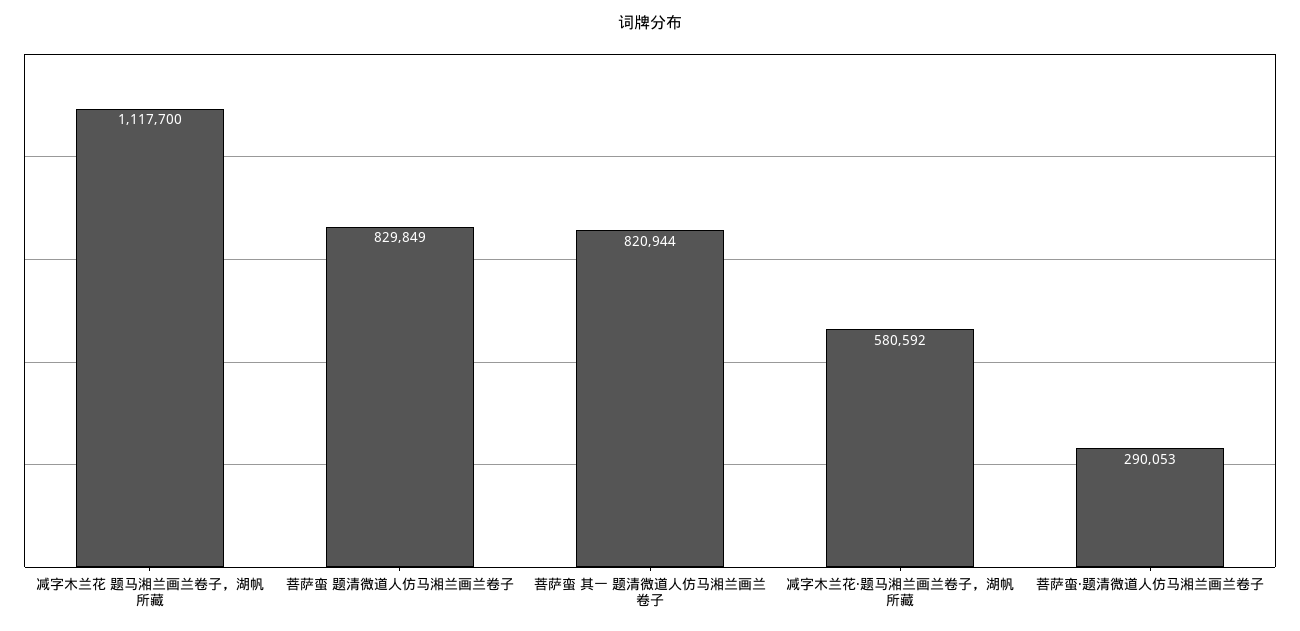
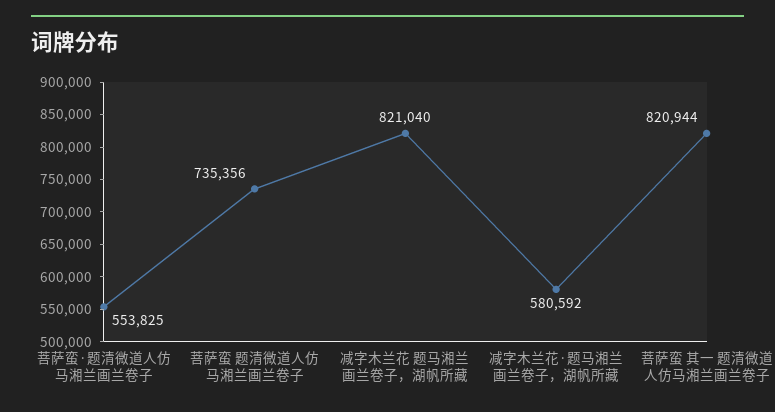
  {
-   "减字木兰花 题马湘兰画兰卷子，湖帆所藏": 1117700,
+   "减字木兰花 题马湘兰画兰卷子，湖帆所藏": 821040,
-   "菩萨蛮 题清微道人仿马湘兰画兰卷子": 829849,
+   "菩萨蛮 题清微道人仿马湘兰画兰卷子": 735356,
    "菩萨蛮 其一 题清微道人仿马湘兰画兰卷子": 820944,
    "减字木兰花·题马湘兰画兰卷子，湖帆所藏": 580592,
-   "菩萨蛮·题清微道人仿马湘兰画兰卷子": 290053
+   "菩萨蛮·题清微道人仿马湘兰画兰卷子": 553825
  }

